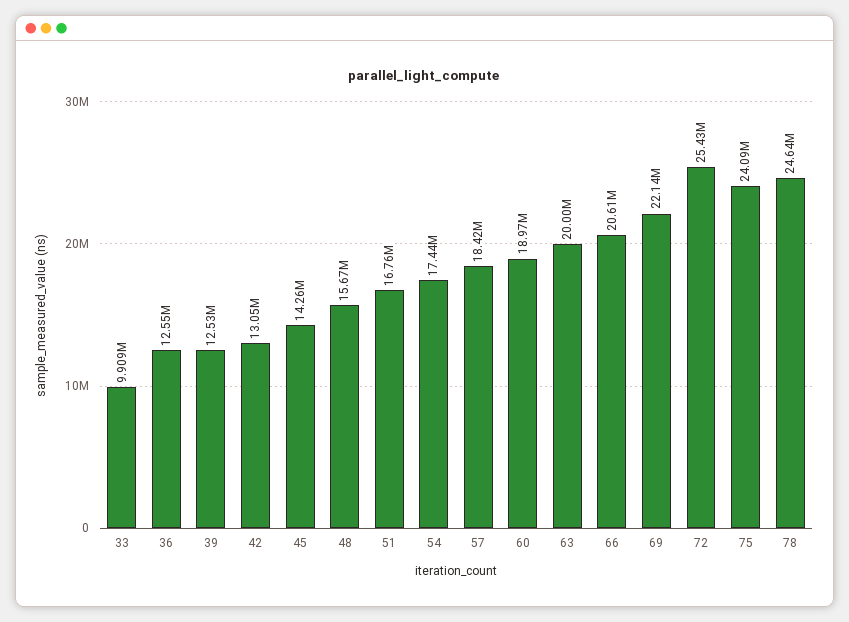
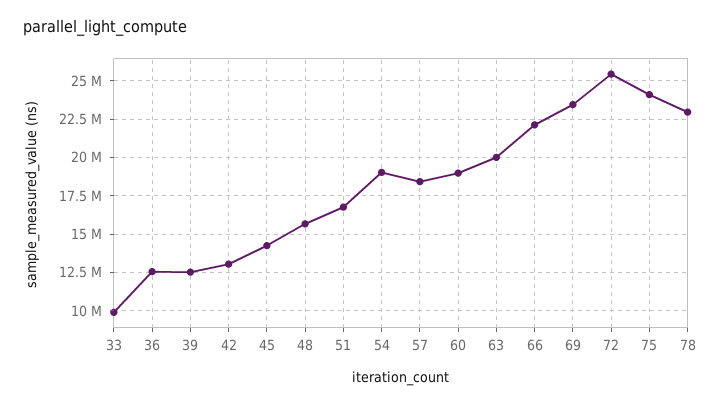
  {
    "33": 9909000,
    "36": 12550000,
    "39": 12530000,
    "42": 13050000,
    "45": 14260000,
    "48": 15670000,
    "51": 16760000,
-   "54": 17440000,
+   "54": 19000000,
    "57": 18420000,
    "60": 18970000,
    "63": 20000000,
-   "66": 20610000,
+   "66": 22000000,
-   "69": 22140000,
+   "69": 23500000,
    "72": 25430000,
    "75": 24090000,
-   "78": 24640000
+   "78": 23000000
  }

